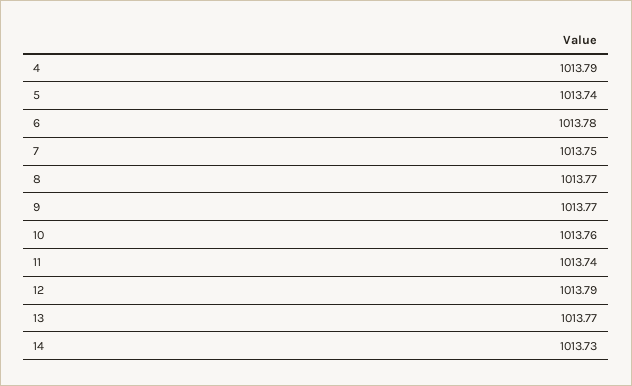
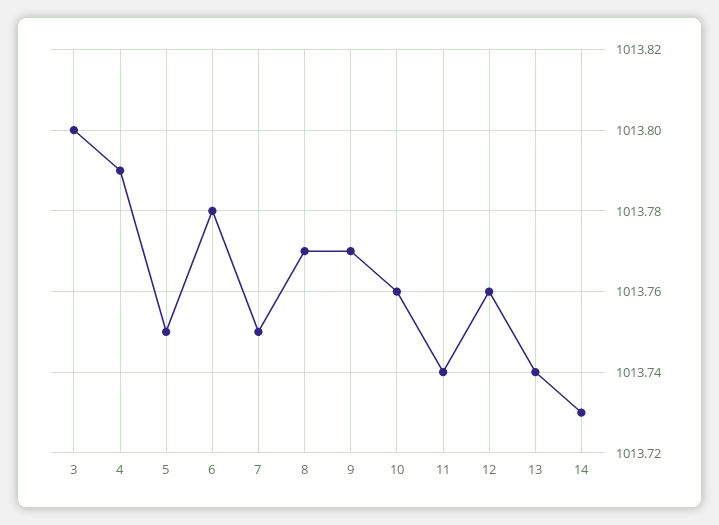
  {
    "4": 1013.79,
-   "5": 1013.74,
+   "5": 1013.75,
    "6": 1013.78,
    "7": 1013.75,
    "8": 1013.77,
    "9": 1013.77,
    "10": 1013.76,
    "11": 1013.74,
-   "12": 1013.79,
+   "12": 1013.76,
-   "13": 1013.77,
+   "13": 1013.74,
-   "14": 1013.73
+   "14": 1013.73,
+   "3": 1013.8
  }

